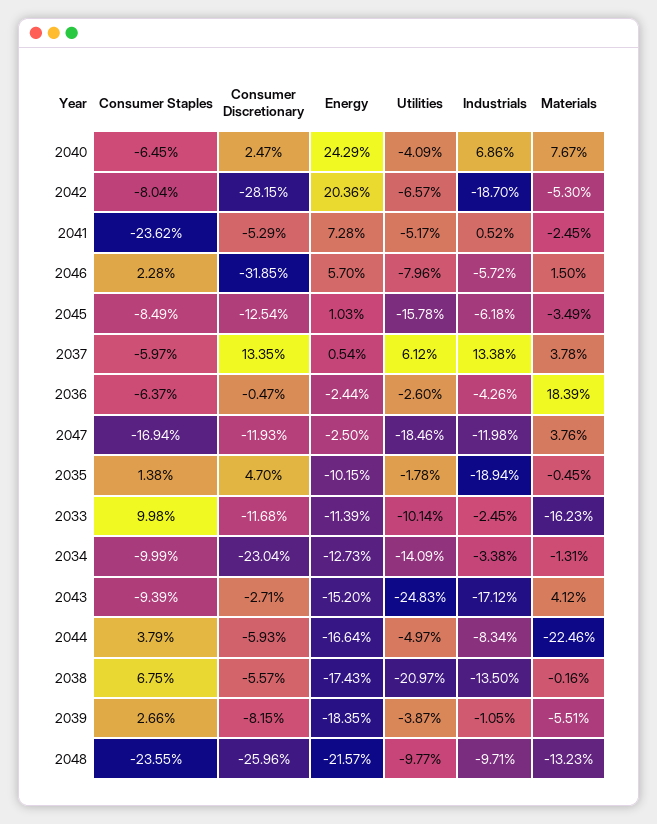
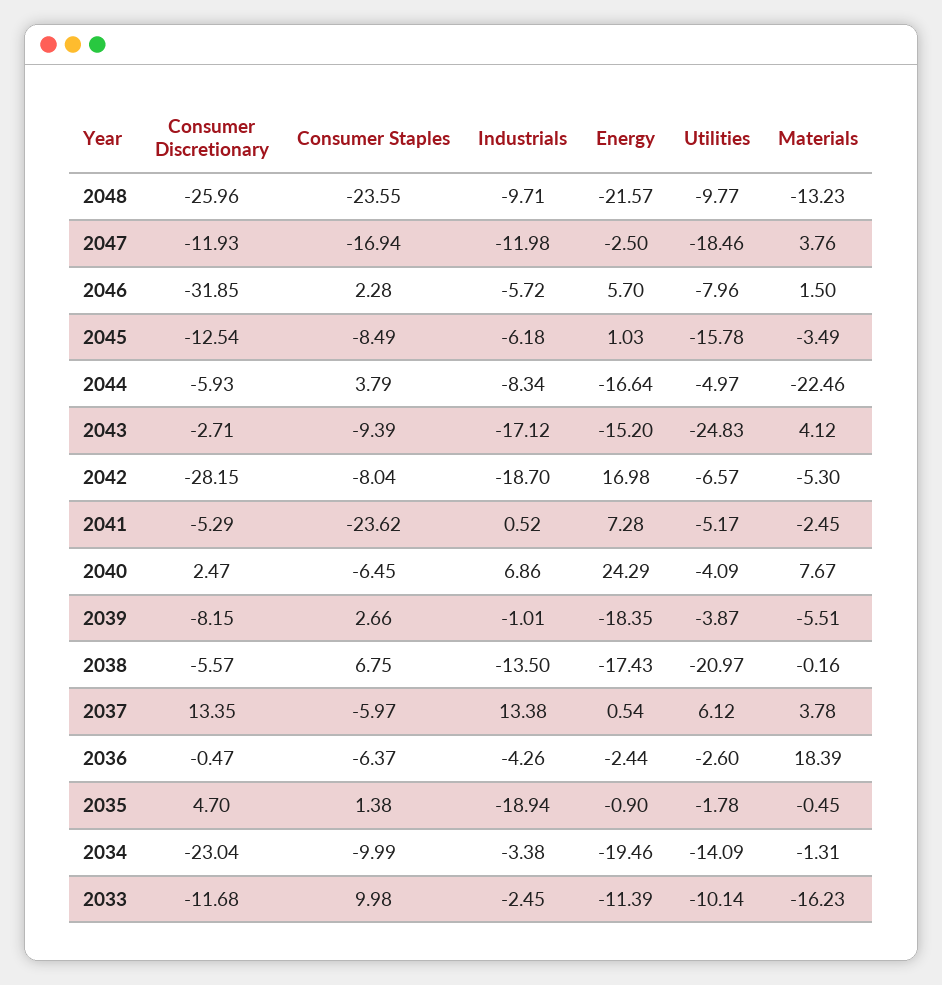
  {
    "Consumer Staples": {
      "2040": -6.45,
      "2042": -8.04,
      "2041": -23.62,
      "2046": 2.28,
      "2045": -8.49,
      "2037": -5.97,
      "2036": -6.37,
      "2047": -16.94,
      "2035": 1.38,
      "2033": 9.98,
      "2034": -9.99,
      "2043": -9.39,
      "2044": 3.79,
      "2038": 6.75,
      "2039": 2.66,
      "2048": -23.55
    },
    "Consumer Discretionary": {
      "2040": 2.47,
      "2042": -28.15,
      "2041": -5.29,
      "2046": -31.85,
      "2045": -12.54,
      "2037": 13.35,
      "2036": -0.47,
      "2047": -11.93,
      "2035": 4.7,
      "2033": -11.68,
      "2034": -23.04,
      "2043": -2.71,
      "2044": -5.93,
      "2038": -5.57,
      "2039": -8.15,
      "2048": -25.96
    },
    "Energy": {
      "2040": 24.29,
-     "2042": 20.36,
+     "2042": 16.98,
      "2041": 7.28,
      "2046": 5.7,
      "2045": 1.03,
      "2037": 0.54,
      "2036": -2.44,
      "2047": -2.5,
-     "2035": -10.15,
+     "2035": -0.9,
      "2033": -11.39,
-     "2034": -12.73,
+     "2034": -19.46,
      "2043": -15.2,
      "2044": -16.64,
      "2038": -17.43,
      "2039": -18.35,
      "2048": -21.57
    },
    "Utilities": {
      "2040": -4.09,
      "2042": -6.57,
      "2041": -5.17,
      "2046": -7.96,
      "2045": -15.78,
      "2037": 6.12,
      "2036": -2.6,
      "2047": -18.46,
      "2035": -1.78,
      "2033": -10.14,
      "2034": -14.09,
      "2043": -24.83,
      "2044": -4.97,
      "2038": -20.97,
      "2039": -3.87,
      "2048": -9.77
    },
    "Industrials": {
      "2040": 6.86,
      "2042": -18.7,
      "2041": 0.52,
      "2046": -5.72,
      "2045": -6.18,
      "2037": 13.38,
      "2036": -4.26,
      "2047": -11.98,
      "2035": -18.94,
      "2033": -2.45,
      "2034": -3.38,
      "2043": -17.12,
      "2044": -8.34,
      "2038": -13.5,
-     "2039": -1.05,
+     "2039": -1.01,
      "2048": -9.71
    },
    "Materials": {
      "2040": 7.67,
      "2042": -5.3,
      "2041": -2.45,
      "2046": 1.5,
      "2045": -3.49,
      "2037": 3.78,
      "2036": 18.39,
      "2047": 3.76,
      "2035": -0.45,
      "2033": -16.23,
      "2034": -1.31,
      "2043": 4.12,
      "2044": -22.46,
      "2038": -0.16,
      "2039": -5.51,
      "2048": -13.23
    }
  }

